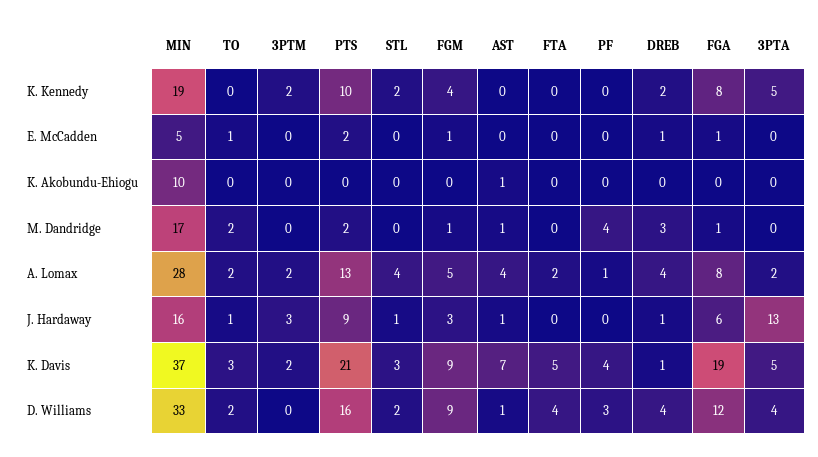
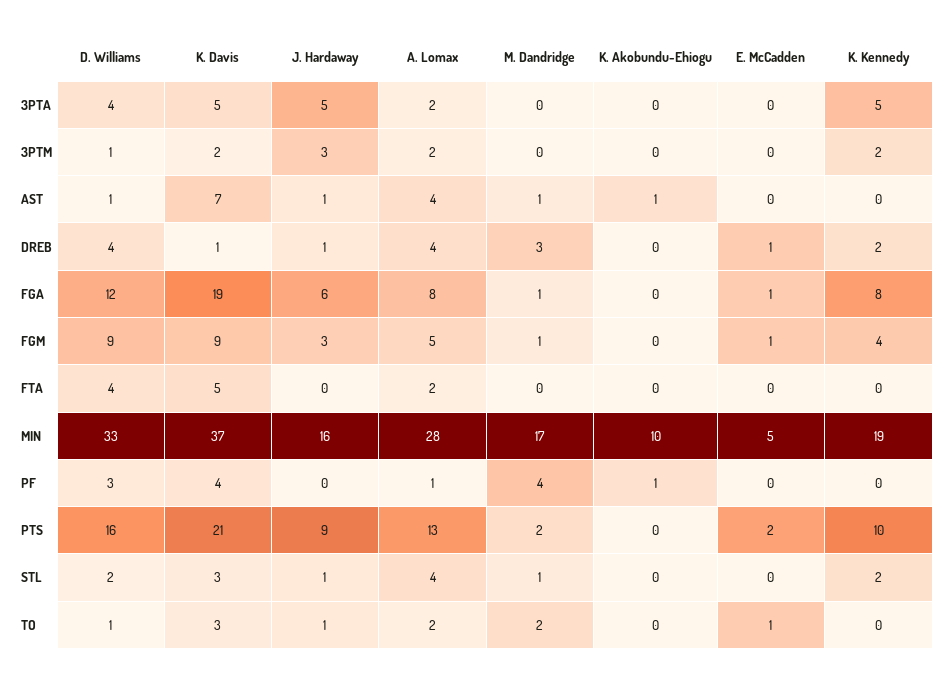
  {
    "MIN": {
      "K. Kennedy": 19,
      "E. McCadden": 5,
      "K. Akobundu-Ehiogu": 10,
      "M. Dandridge": 17,
      "A. Lomax": 28,
      "J. Hardaway": 16,
      "K. Davis": 37,
      "D. Williams": 33
    },
    "TO": {
      "K. Kennedy": 0,
      "E. McCadden": 1,
      "K. Akobundu-Ehiogu": 0,
      "M. Dandridge": 2,
      "A. Lomax": 2,
      "J. Hardaway": 1,
      "K. Davis": 3,
-     "D. Williams": 2
+     "D. Williams": 1
    },
    "3PTM": {
      "K. Kennedy": 2,
      "E. McCadden": 0,
      "K. Akobundu-Ehiogu": 0,
      "M. Dandridge": 0,
      "A. Lomax": 2,
      "J. Hardaway": 3,
      "K. Davis": 2,
-     "D. Williams": 0
+     "D. Williams": 1
    },
    "PTS": {
      "K. Kennedy": 10,
      "E. McCadden": 2,
      "K. Akobundu-Ehiogu": 0,
      "M. Dandridge": 2,
      "A. Lomax": 13,
      "J. Hardaway": 9,
      "K. Davis": 21,
      "D. Williams": 16
    },
    "STL": {
      "K. Kennedy": 2,
      "E. McCadden": 0,
      "K. Akobundu-Ehiogu": 0,
-     "M. Dandridge": 0,
+     "M. Dandridge": 1,
      "A. Lomax": 4,
      "J. Hardaway": 1,
      "K. Davis": 3,
      "D. Williams": 2
    },
    "FGM": {
      "K. Kennedy": 4,
      "E. McCadden": 1,
      "K. Akobundu-Ehiogu": 0,
      "M. Dandridge": 1,
      "A. Lomax": 5,
      "J. Hardaway": 3,
      "K. Davis": 9,
      "D. Williams": 9
    },
    "AST": {
      "K. Kennedy": 0,
      "E. McCadden": 0,
      "K. Akobundu-Ehiogu": 1,
      "M. Dandridge": 1,
      "A. Lomax": 4,
      "J. Hardaway": 1,
      "K. Davis": 7,
      "D. Williams": 1
    },
    "FTA": {
      "K. Kennedy": 0,
      "E. McCadden": 0,
      "K. Akobundu-Ehiogu": 0,
      "M. Dandridge": 0,
      "A. Lomax": 2,
      "J. Hardaway": 0,
      "K. Davis": 5,
      "D. Williams": 4
    },
    "PF": {
      "K. Kennedy": 0,
      "E. McCadden": 0,
-     "K. Akobundu-Ehiogu": 0,
+     "K. Akobundu-Ehiogu": 1,
      "M. Dandridge": 4,
      "A. Lomax": 1,
      "J. Hardaway": 0,
      "K. Davis": 4,
      "D. Williams": 3
    },
    "DREB": {
      "K. Kennedy": 2,
      "E. McCadden": 1,
      "K. Akobundu-Ehiogu": 0,
      "M. Dandridge": 3,
      "A. Lomax": 4,
      "J. Hardaway": 1,
      "K. Davis": 1,
      "D. Williams": 4
    },
    "FGA": {
      "K. Kennedy": 8,
      "E. McCadden": 1,
      "K. Akobundu-Ehiogu": 0,
      "M. Dandridge": 1,
      "A. Lomax": 8,
      "J. Hardaway": 6,
      "K. Davis": 19,
      "D. Williams": 12
    },
    "3PTA": {
      "K. Kennedy": 5,
      "E. McCadden": 0,
      "K. Akobundu-Ehiogu": 0,
      "M. Dandridge": 0,
      "A. Lomax": 2,
-     "J. Hardaway": 13,
+     "J. Hardaway": 5,
      "K. Davis": 5,
      "D. Williams": 4
    }
  }

